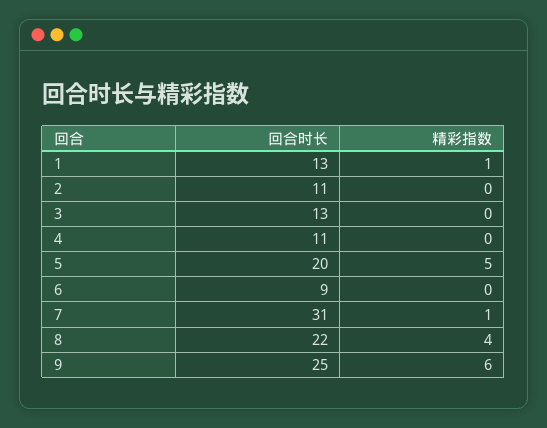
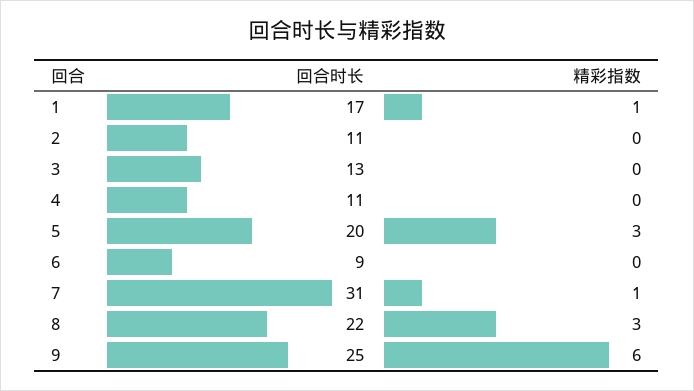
  {
    "回合时长": {
-     "1": 13,
+     "1": 17,
      "2": 11,
      "3": 13,
      "4": 11,
      "5": 20,
      "6": 9,
      "7": 31,
      "8": 22,
      "9": 25
    },
    "精彩指数": {
      "1": 1,
      "2": 0,
      "3": 0,
      "4": 0,
-     "5": 5,
+     "5": 3,
      "6": 0,
      "7": 1,
-     "8": 4,
+     "8": 3,
      "9": 6
    }
  }

